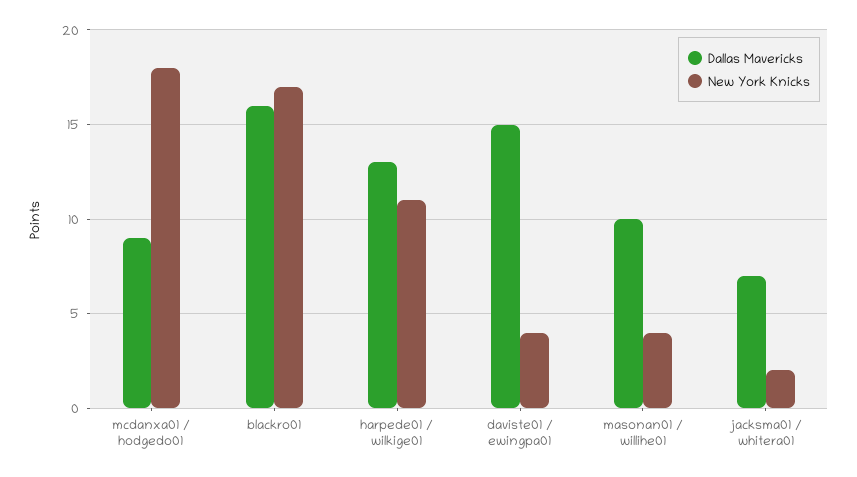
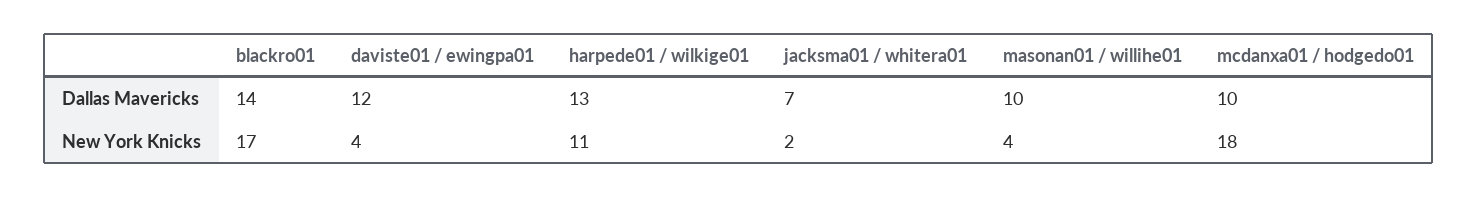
  {
    "Dallas Mavericks": {
-     "mcdanxa01 / hodgedo01": 9,
+     "mcdanxa01 / hodgedo01": 10,
-     "blackro01": 16,
+     "blackro01": 14,
      "harpede01 / wilkige01": 13,
-     "daviste01 / ewingpa01": 15,
+     "daviste01 / ewingpa01": 12,
      "masonan01 / willihe01": 10,
      "jacksma01 / whitera01": 7
    },
    "New York Knicks": {
      "mcdanxa01 / hodgedo01": 18,
      "blackro01": 17,
      "harpede01 / wilkige01": 11,
      "daviste01 / ewingpa01": 4,
      "masonan01 / willihe01": 4,
      "jacksma01 / whitera01": 2
    }
  }

